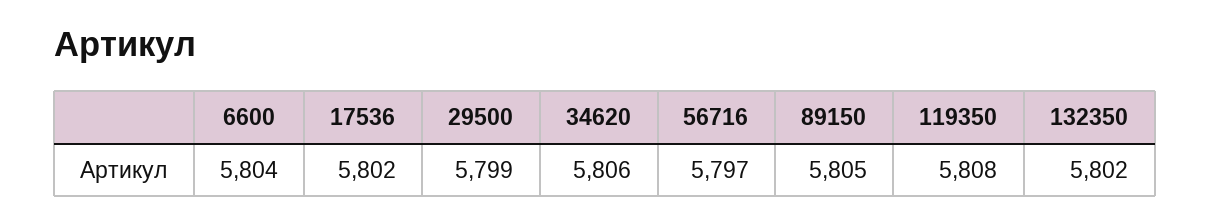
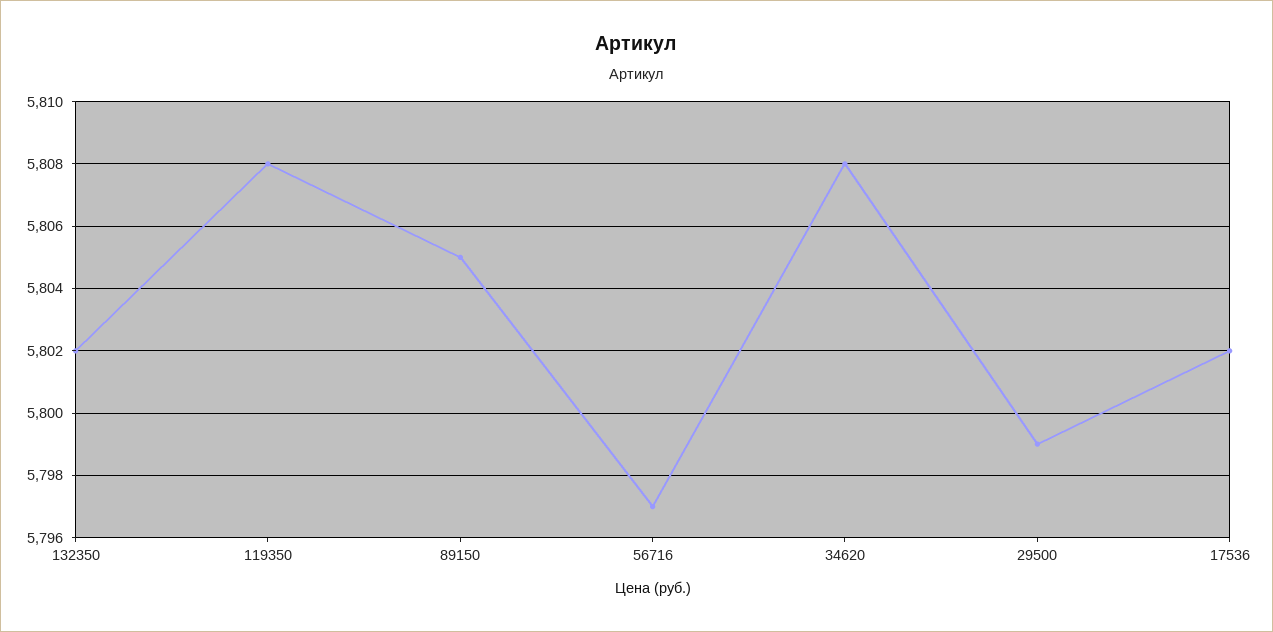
  {
-   "6600": 5804,
    "17536": 5802,
    "29500": 5799,
-   "34620": 5806,
+   "34620": 5808,
    "56716": 5797,
    "89150": 5805,
    "119350": 5808,
    "132350": 5802
  }

